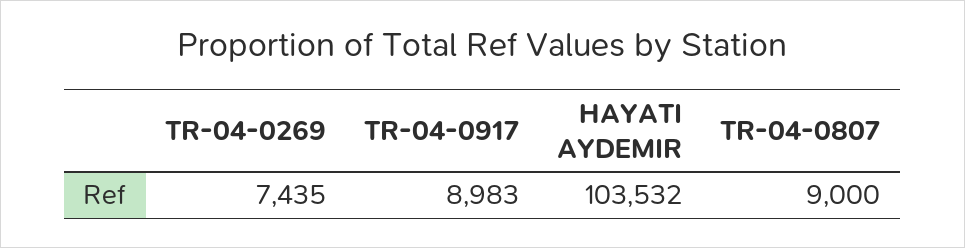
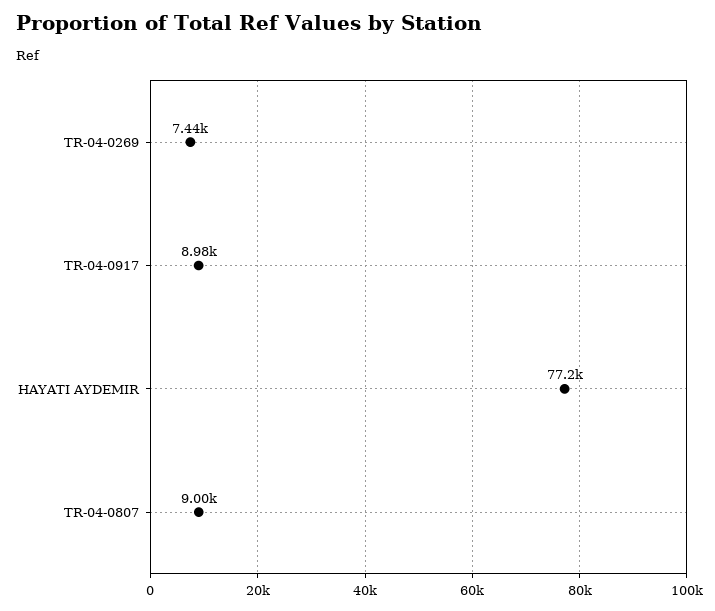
  {
    "TR-04-0269": 7435,
    "TR-04-0917": 8983,
-   "HAYATI AYDEMIR": 103532,
+   "HAYATI AYDEMIR": 77200,
    "TR-04-0807": 9000
  }

